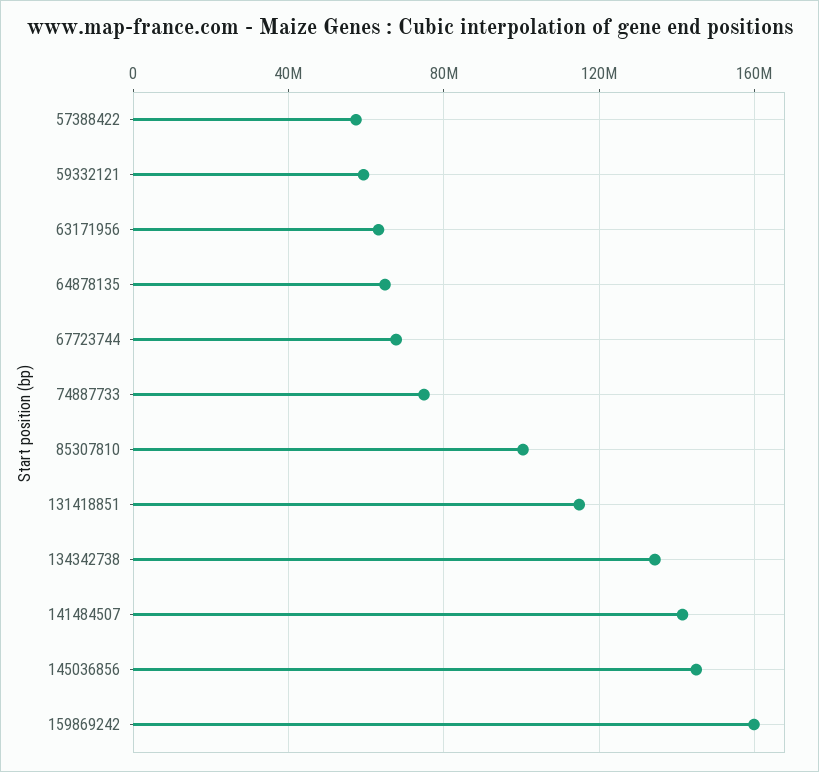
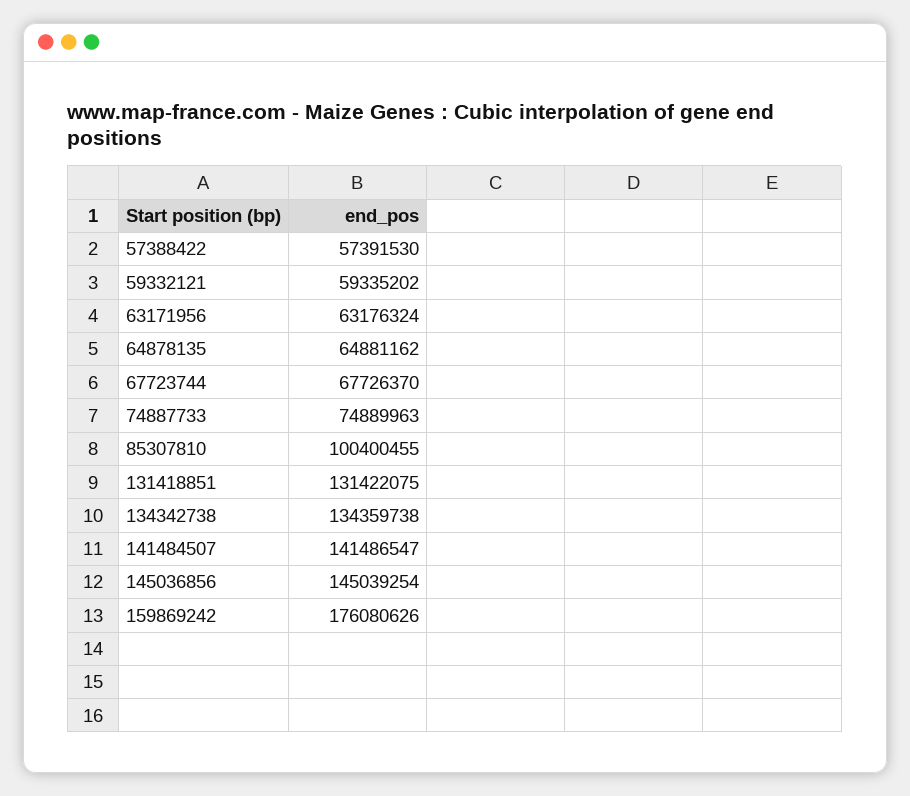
  {
    "57388422": 57391530,
    "59332121": 59335202,
    "63171956": 63176324,
    "64878135": 64881162,
    "67723744": 67726370,
    "74887733": 74889963,
    "85307810": 100400455,
-   "131418851": 115000000,
+   "131418851": 131422075,
    "134342738": 134359738,
    "141484507": 141486547,
    "145036856": 145039254,
-   "159869242": 160000000
+   "159869242": 176080626
  }

